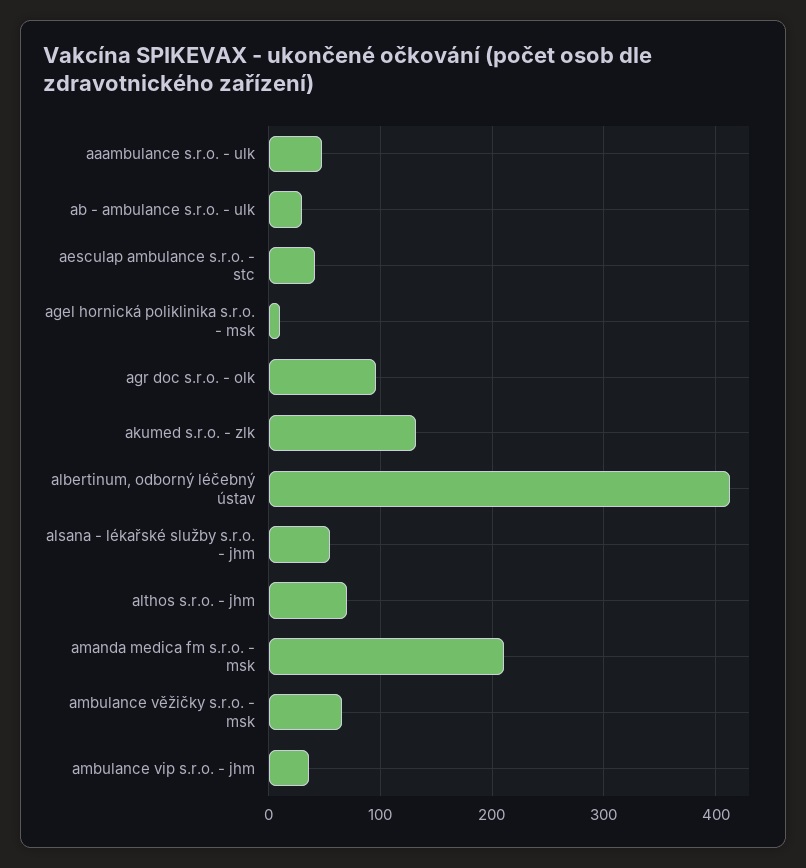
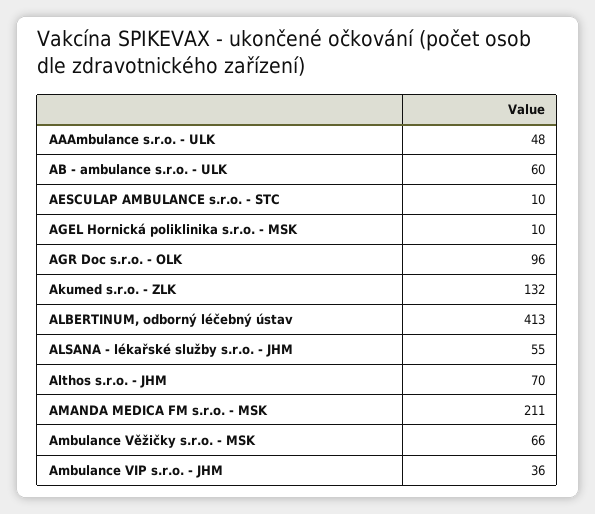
  {
    "aaambulance s.r.o. - ulk": 48,
-   "ab - ambulance s.r.o. - ulk": 30,
+   "ab - ambulance s.r.o. - ulk": 60,
-   "aesculap ambulance s.r.o. - stc": 40,
+   "aesculap ambulance s.r.o. - stc": 10,
    "agel hornická poliklinika s.r.o. - msk": 10,
    "agr doc s.r.o. - olk": 96,
    "akumed s.r.o. - zlk": 132,
    "albertinum, odborný léčebný ústav": 413,
    "alsana - lékařské služby s.r.o. - jhm": 55,
    "althos s.r.o. - jhm": 70,
    "amanda medica fm s.r.o. - msk": 211,
    "ambulance věžičky s.r.o. - msk": 66,
    "ambulance vip s.r.o. - jhm": 36
  }

